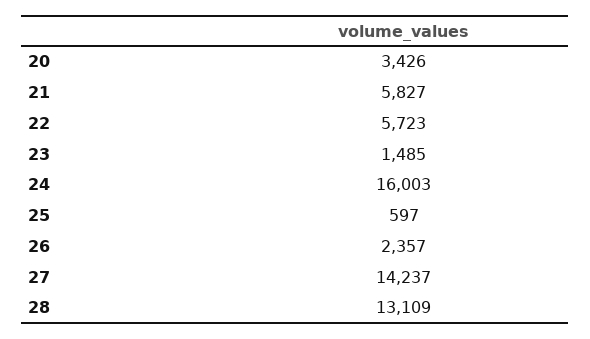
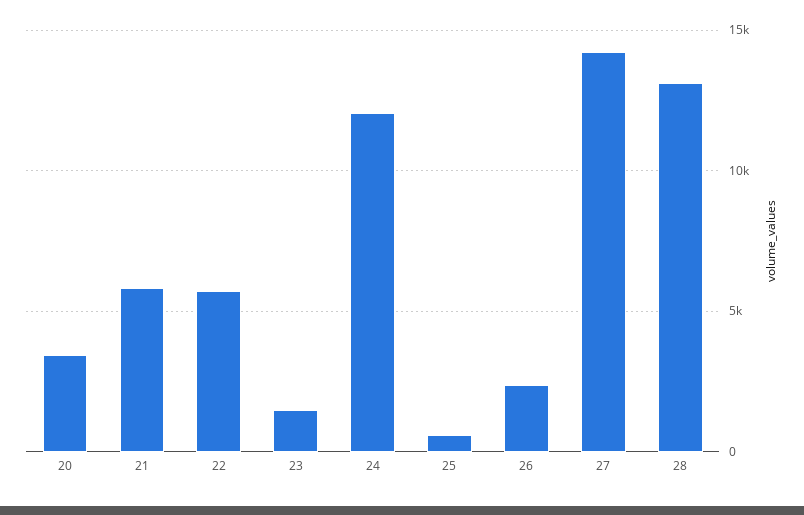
  {
    "20": 3426,
    "21": 5827,
    "22": 5723,
    "23": 1485,
-   "24": 16003,
+   "24": 12000,
    "25": 597,
    "26": 2357,
    "27": 14237,
    "28": 13109
  }

